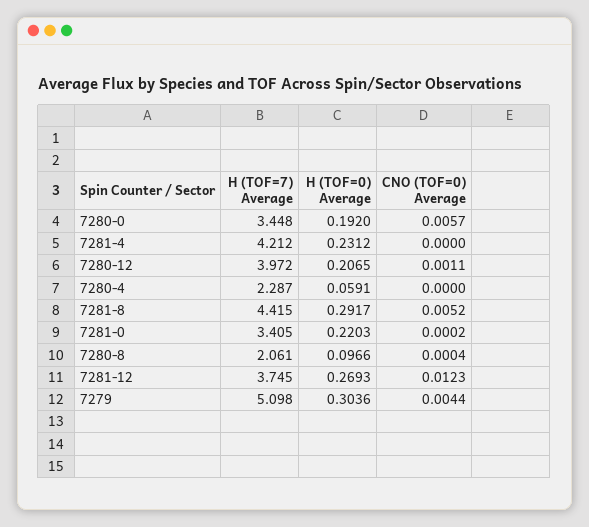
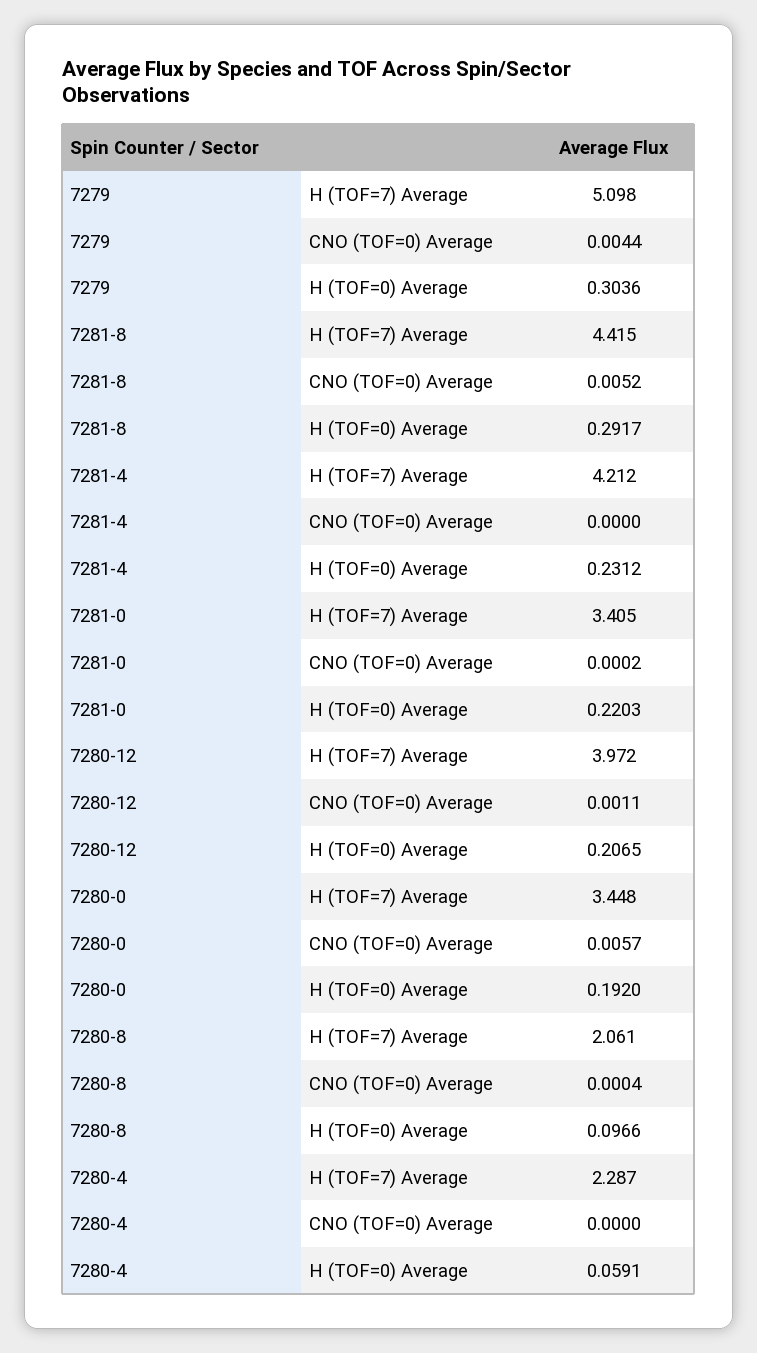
  {
    "H (TOF=7) Average": {
      "7280-0": 3.448,
      "7281-4": 4.212,
      "7280-12": 3.972,
      "7280-4": 2.287,
      "7281-8": 4.415,
      "7281-0": 3.405,
      "7280-8": 2.061,
-     "7281-12": 3.745,
      "7279": 5.098
    },
    "H (TOF=0) Average": {
      "7280-0": 0.192,
      "7281-4": 0.2312,
      "7280-12": 0.2065,
      "7280-4": 0.0591,
      "7281-8": 0.2917,
      "7281-0": 0.2203,
      "7280-8": 0.0966,
-     "7281-12": 0.2693,
      "7279": 0.3036
    },
    "CNO (TOF=0) Average": {
      "7280-0": 0.0057,
      "7281-4": 0,
      "7280-12": 0.0011,
      "7280-4": 0,
      "7281-8": 0.0052,
      "7281-0": 0.0002,
      "7280-8": 0.0004,
-     "7281-12": 0.0123,
      "7279": 0.0044
    }
  }

